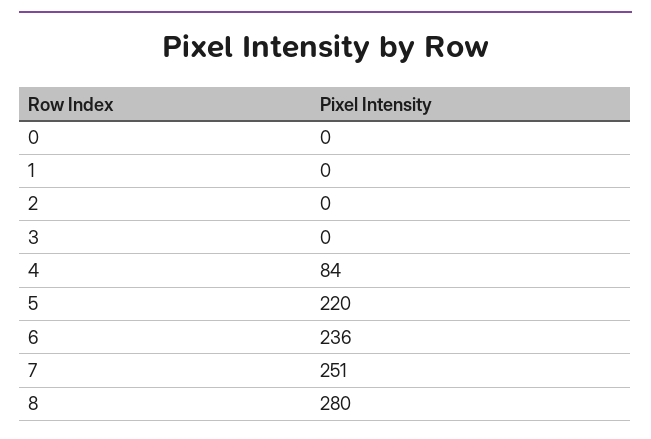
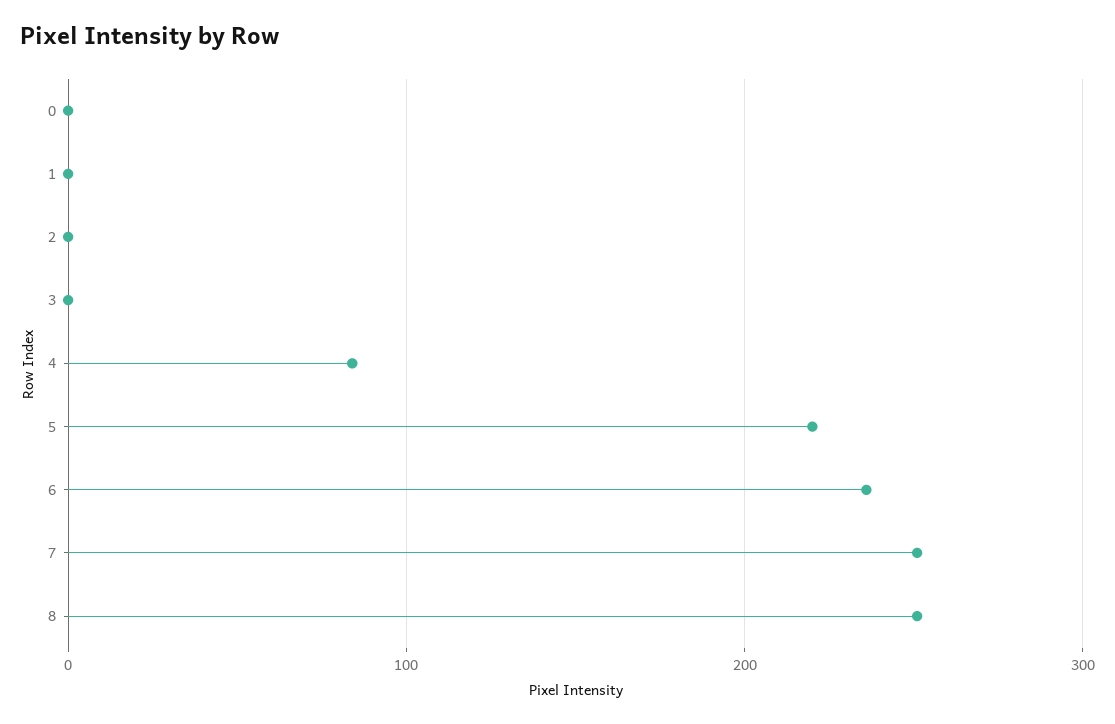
  {
    "0": 0,
    "1": 0,
    "2": 0,
    "3": 0,
    "4": 84,
    "5": 220,
    "6": 236,
    "7": 251,
-   "8": 280
+   "8": 250
  }

